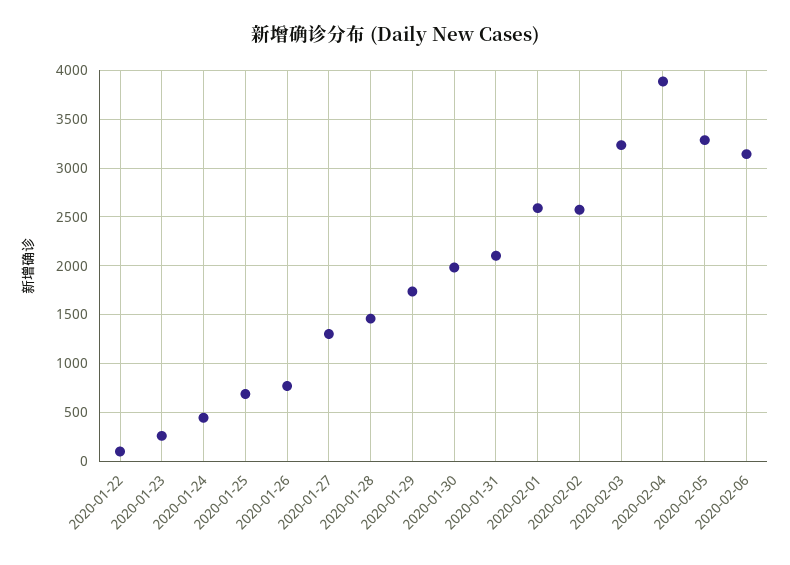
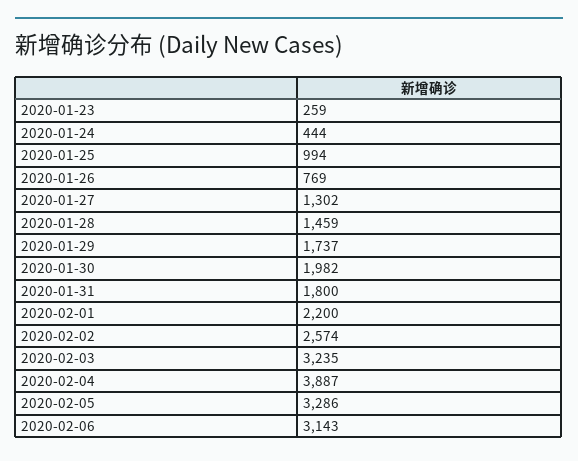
  {
-   "2020-01-22": 100,
    "2020-01-23": 259,
    "2020-01-24": 444,
-   "2020-01-25": 700,
+   "2020-01-25": 994,
    "2020-01-26": 769,
    "2020-01-27": 1302,
    "2020-01-28": 1459,
    "2020-01-29": 1737,
    "2020-01-30": 1982,
-   "2020-01-31": 2100,
+   "2020-01-31": 1800,
-   "2020-02-01": 2600,
+   "2020-02-01": 2200,
    "2020-02-02": 2574,
    "2020-02-03": 3235,
    "2020-02-04": 3887,
    "2020-02-05": 3286,
    "2020-02-06": 3143
  }

